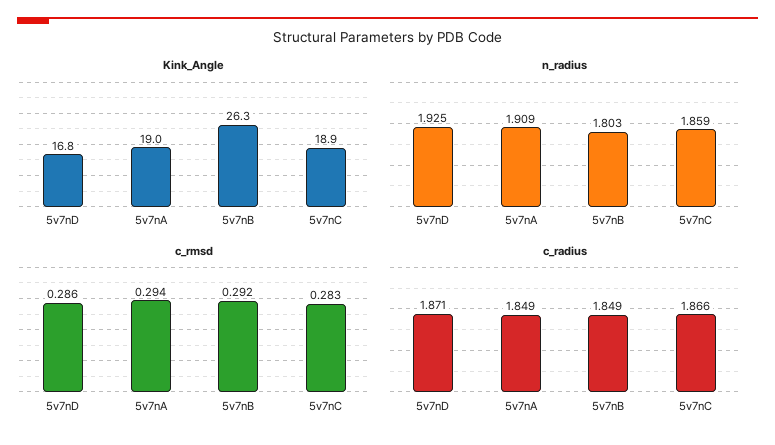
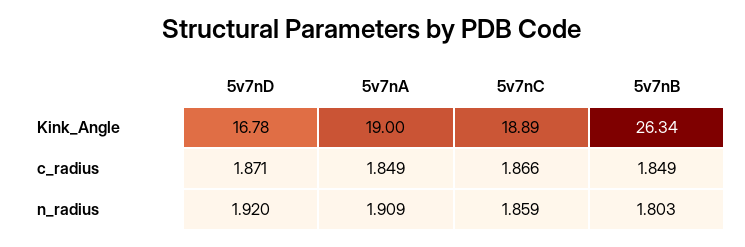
  {
    "Kink_Angle": {
      "5v7nD": 16.78,
      "5v7nA": 19,
      "5v7nB": 26.34,
      "5v7nC": 18.89
    },
    "n_radius": {
-     "5v7nD": 1.925,
+     "5v7nD": 1.92,
      "5v7nA": 1.909,
      "5v7nB": 1.803,
      "5v7nC": 1.859
    },
-   "c_rmsd": {
-     "5v7nD": 0.286,
-     "5v7nA": 0.294,
-     "5v7nB": 0.292,
-     "5v7nC": 0.283
-   },
    "c_radius": {
      "5v7nD": 1.871,
      "5v7nA": 1.849,
      "5v7nB": 1.849,
      "5v7nC": 1.866
    }
  }

